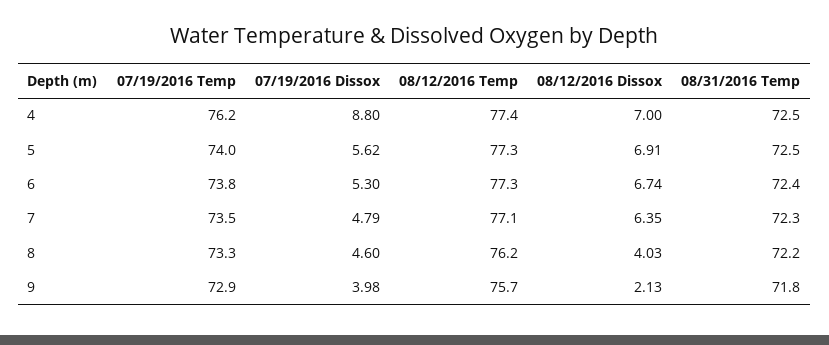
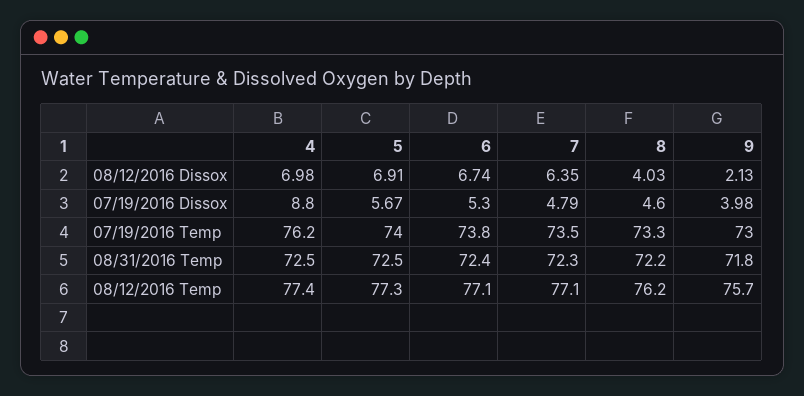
  {
    "07/19/2016 Temp": {
      "4": 76.2,
      "5": 74,
      "6": 73.8,
      "7": 73.5,
      "8": 73.3,
-     "9": 72.9
+     "9": 73
    },
    "07/19/2016 Dissox": {
      "4": 8.8,
-     "5": 5.62,
+     "5": 5.67,
      "6": 5.3,
      "7": 4.79,
      "8": 4.6,
      "9": 3.98
    },
    "08/12/2016 Temp": {
      "4": 77.4,
      "5": 77.3,
-     "6": 77.3,
+     "6": 77.1,
      "7": 77.1,
      "8": 76.2,
      "9": 75.7
    },
    "08/12/2016 Dissox": {
-     "4": 7,
+     "4": 6.98,
      "5": 6.91,
      "6": 6.74,
      "7": 6.35,
      "8": 4.03,
      "9": 2.13
    },
    "08/31/2016 Temp": {
      "4": 72.5,
      "5": 72.5,
      "6": 72.4,
      "7": 72.3,
      "8": 72.2,
      "9": 71.8
    }
  }

